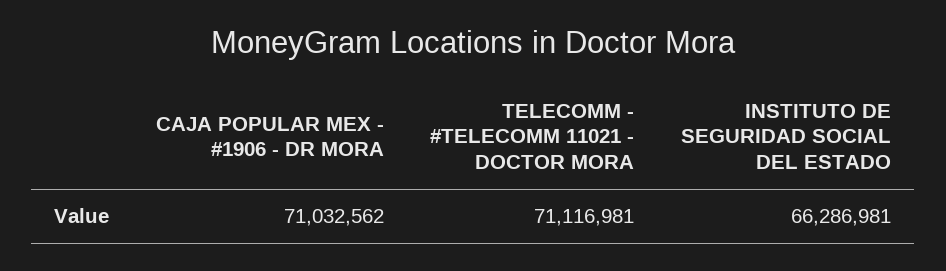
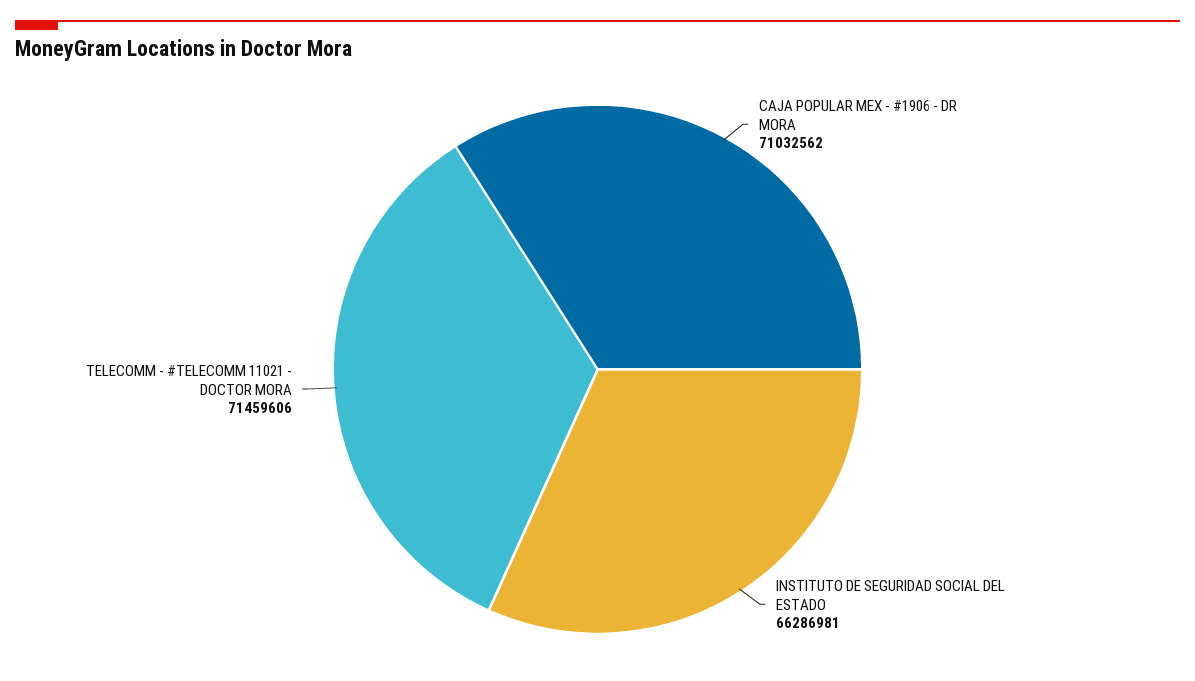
  {
    "CAJA POPULAR MEX - #1906 - DR MORA": 71032562,
-   "TELECOMM - #TELECOMM 11021 - DOCTOR MORA": 71116981,
+   "TELECOMM - #TELECOMM 11021 - DOCTOR MORA": 71459606,
    "INSTITUTO DE SEGURIDAD SOCIAL DEL ESTADO": 66286981
  }

